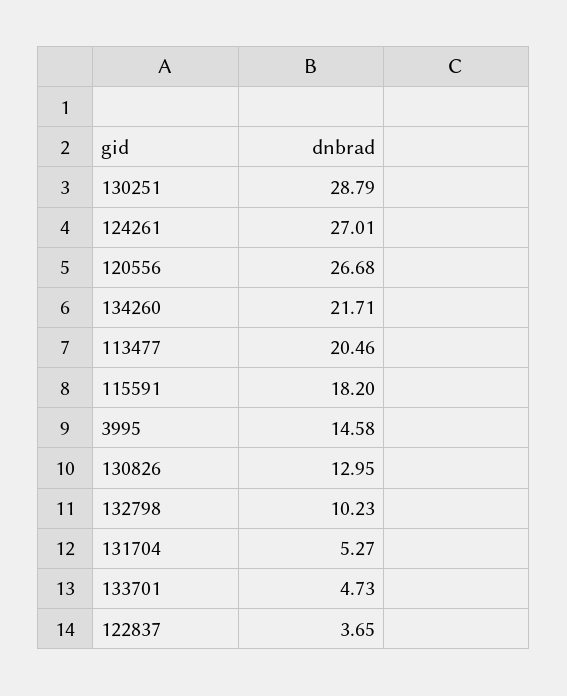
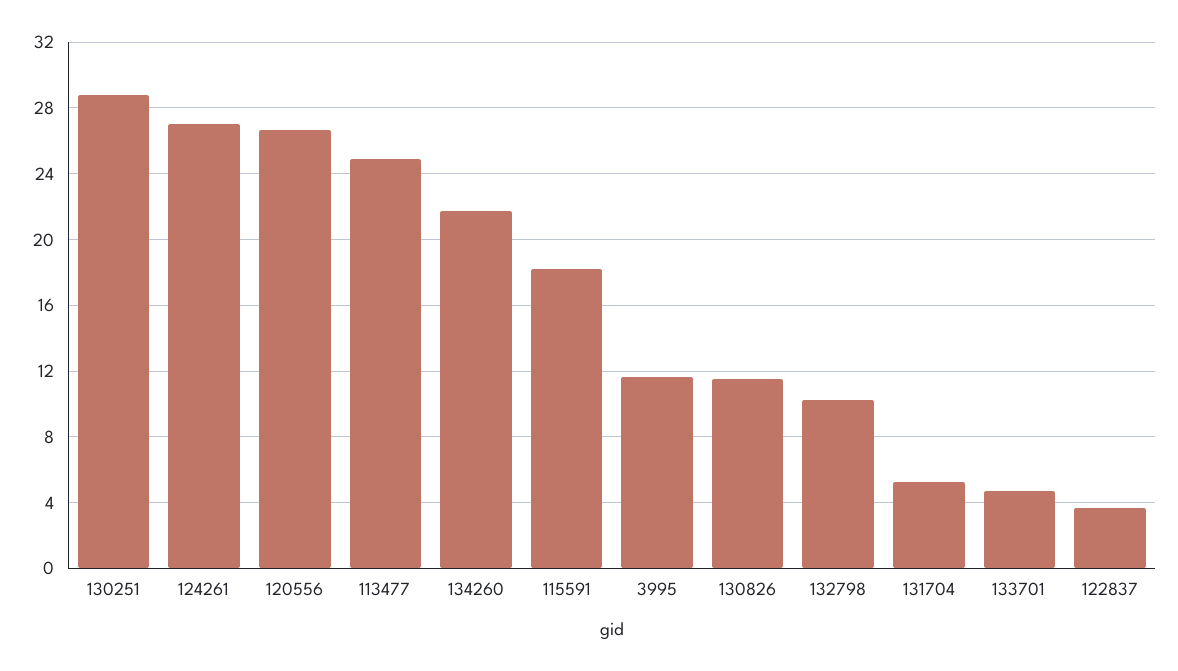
  {
    "130251": 28.79,
    "124261": 27.01,
    "120556": 26.68,
    "134260": 21.71,
-   "113477": 20.46,
+   "113477": 25,
    "115591": 18.2,
-   "3995": 14.58,
+   "3995": 11.5,
-   "130826": 12.95,
+   "130826": 11.5,
    "132798": 10.23,
    "131704": 5.27,
    "133701": 4.73,
    "122837": 3.65
  }

